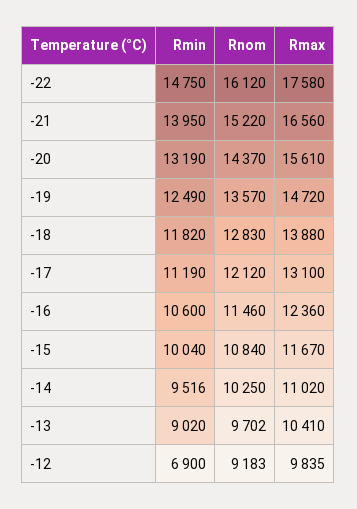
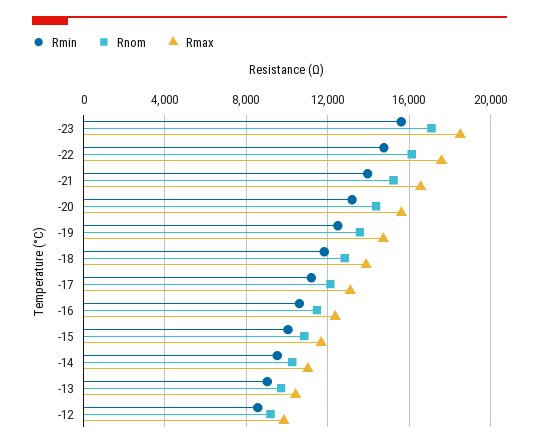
  {
    "Rmin": {
      "-22": 14750,
      "-21": 13950,
      "-20": 13190,
      "-19": 12490,
      "-18": 11820,
      "-17": 11190,
      "-16": 10600,
      "-15": 10040,
      "-14": 9516,
      "-13": 9020,
-     "-12": 6900
+     "-12": 8500,
+     "-23": 15500
    },
    "Rnom": {
      "-22": 16120,
      "-21": 15220,
      "-20": 14370,
      "-19": 13570,
      "-18": 12830,
      "-17": 12120,
      "-16": 11460,
      "-15": 10840,
      "-14": 10250,
      "-13": 9702,
-     "-12": 9183
+     "-12": 9183,
+     "-23": 17000
    },
    "Rmax": {
      "-22": 17580,
      "-21": 16560,
      "-20": 15610,
      "-19": 14720,
      "-18": 13880,
      "-17": 13100,
      "-16": 12360,
      "-15": 11670,
      "-14": 11020,
      "-13": 10410,
-     "-12": 9835
+     "-12": 9835,
+     "-23": 18500
    }
  }

